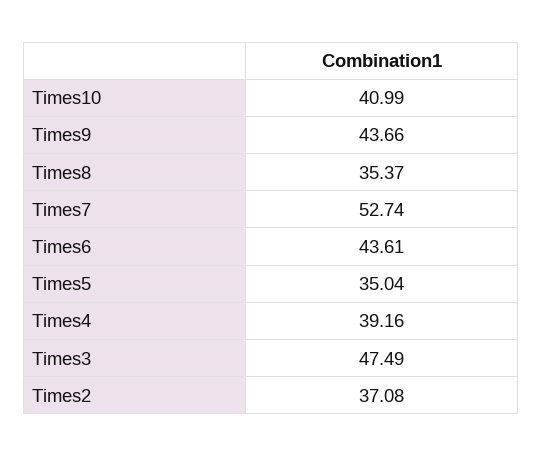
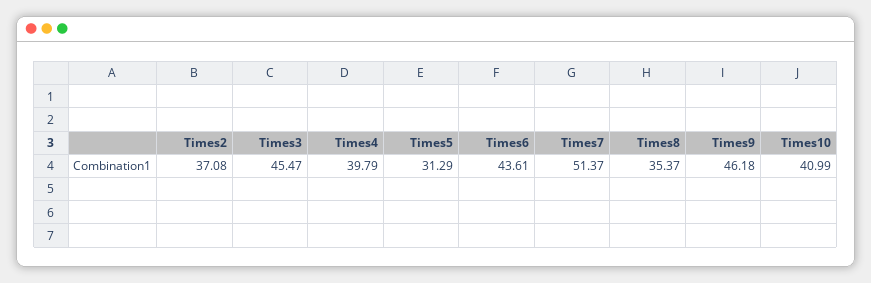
  {
    "Times10": 40.99,
-   "Times9": 43.66,
+   "Times9": 46.18,
    "Times8": 35.37,
-   "Times7": 52.74,
+   "Times7": 51.37,
    "Times6": 43.61,
-   "Times5": 35.04,
+   "Times5": 31.29,
-   "Times4": 39.16,
+   "Times4": 39.79,
-   "Times3": 47.49,
+   "Times3": 45.47,
    "Times2": 37.08
  }

